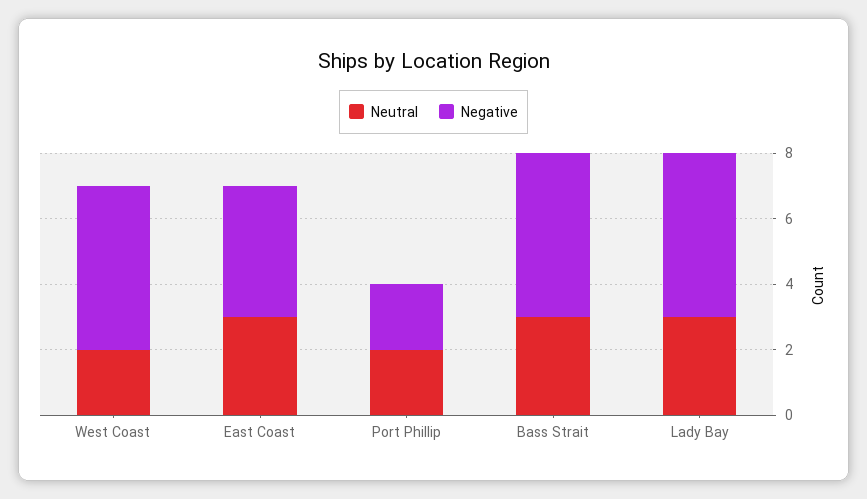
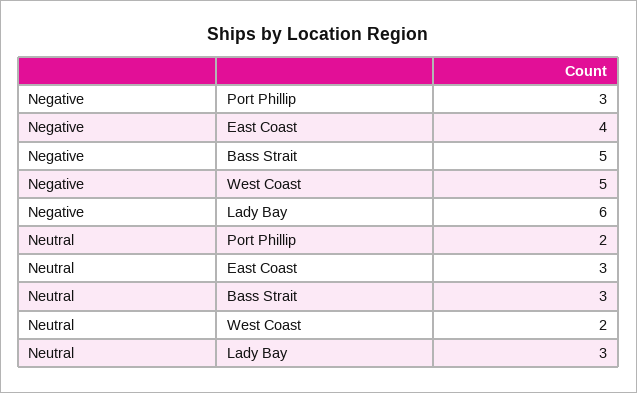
  {
    "Neutral": {
      "West Coast": 2,
      "East Coast": 3,
      "Port Phillip": 2,
      "Bass Strait": 3,
      "Lady Bay": 3
    },
    "Negative": {
      "West Coast": 5,
      "East Coast": 4,
-     "Port Phillip": 2,
+     "Port Phillip": 3,
      "Bass Strait": 5,
-     "Lady Bay": 5
+     "Lady Bay": 6
    }
  }

